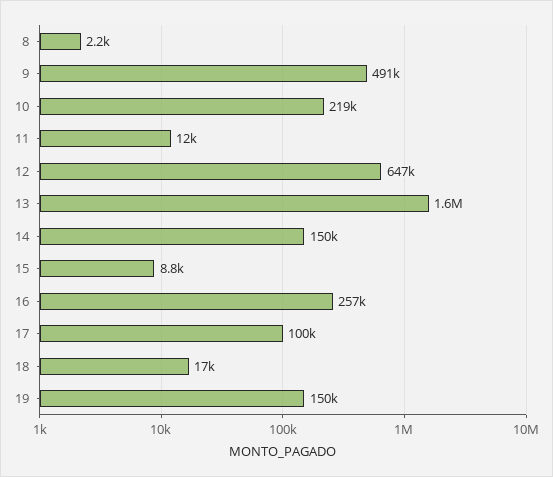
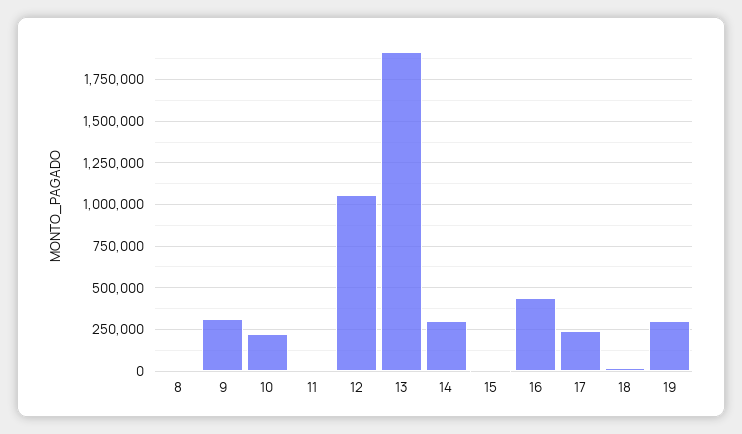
  {
    "8": 2200,
-   "9": 491000,
+   "9": 300000,
    "10": 219000,
    "11": 12000,
-   "12": 647000,
+   "12": 1050000,
-   "13": 1600000,
+   "13": 1900000,
-   "14": 150000,
+   "14": 300000,
    "15": 8800,
-   "16": 257000,
+   "16": 450000,
-   "17": 100000,
+   "17": 250000,
    "18": 17000,
-   "19": 150000
+   "19": 300000
  }

